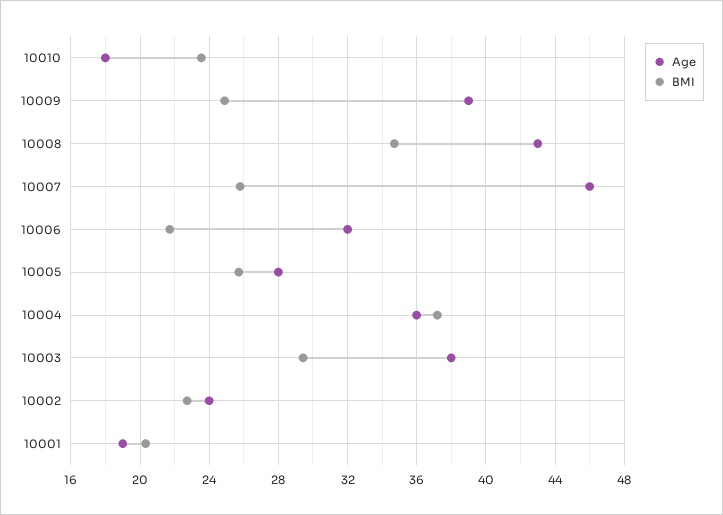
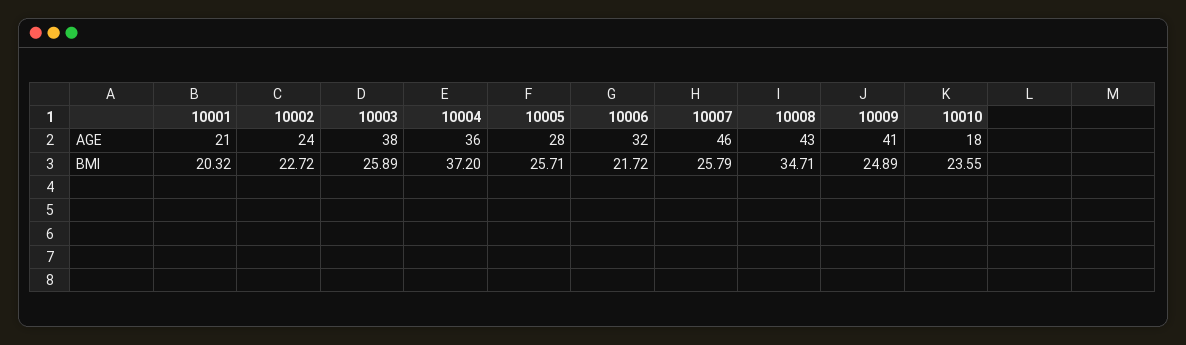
  {
    "Age": {
      "10010": 18,
-     "10009": 39,
+     "10009": 41,
      "10008": 43,
      "10007": 46,
      "10006": 32,
      "10005": 28,
      "10004": 36,
      "10003": 38,
      "10002": 24,
-     "10001": 19
+     "10001": 21
    },
    "BMI": {
      "10010": 23.55,
      "10009": 24.89,
      "10008": 34.71,
      "10007": 25.79,
      "10006": 21.72,
      "10005": 25.71,
      "10004": 37.2,
-     "10003": 29.5,
+     "10003": 25.89,
      "10002": 22.72,
      "10001": 20.32
    }
  }

